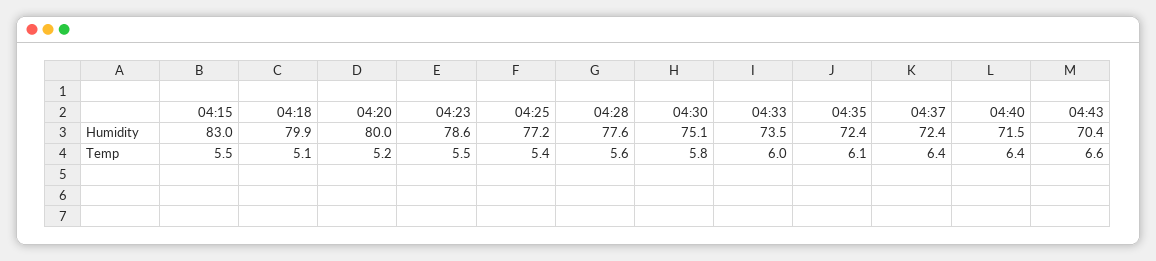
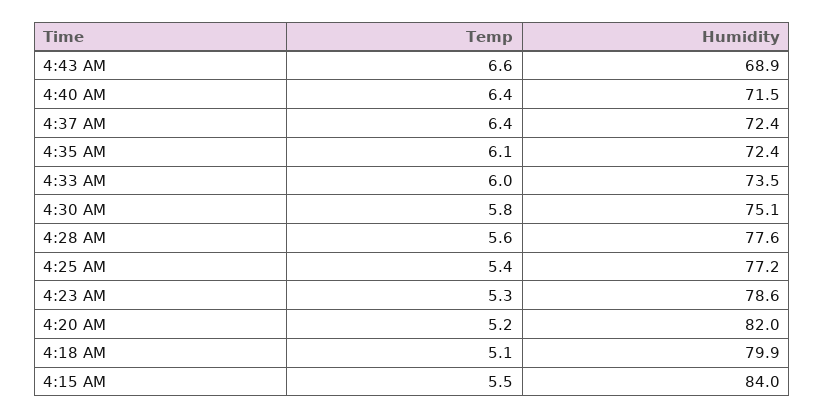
  {
    "04:15": {
-     "Humidity": 83,
+     "Humidity": 84,
      "Temp": 5.5
    },
    "04:18": {
      "Humidity": 79.9,
      "Temp": 5.1
    },
    "04:20": {
-     "Humidity": 80,
+     "Humidity": 82,
      "Temp": 5.2
    },
    "04:23": {
      "Humidity": 78.6,
-     "Temp": 5.5
+     "Temp": 5.3
    },
    "04:25": {
      "Humidity": 77.2,
      "Temp": 5.4
    },
    "04:28": {
      "Humidity": 77.6,
      "Temp": 5.6
    },
    "04:30": {
      "Humidity": 75.1,
      "Temp": 5.8
    },
    "04:33": {
      "Humidity": 73.5,
      "Temp": 6
    },
    "04:35": {
      "Humidity": 72.4,
      "Temp": 6.1
    },
    "04:37": {
      "Humidity": 72.4,
      "Temp": 6.4
    },
    "04:40": {
      "Humidity": 71.5,
      "Temp": 6.4
    },
    "04:43": {
-     "Humidity": 70.4,
+     "Humidity": 68.9,
      "Temp": 6.6
    }
  }

